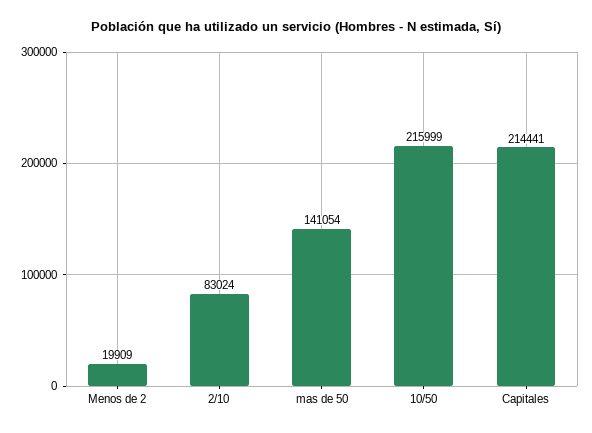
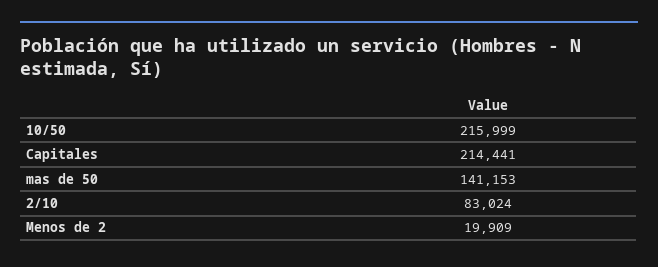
  {
    "Menos de 2": 19909,
    "2/10": 83024,
-   "mas de 50": 141054,
+   "mas de 50": 141153,
    "10/50": 215999,
    "Capitales": 214441
  }

